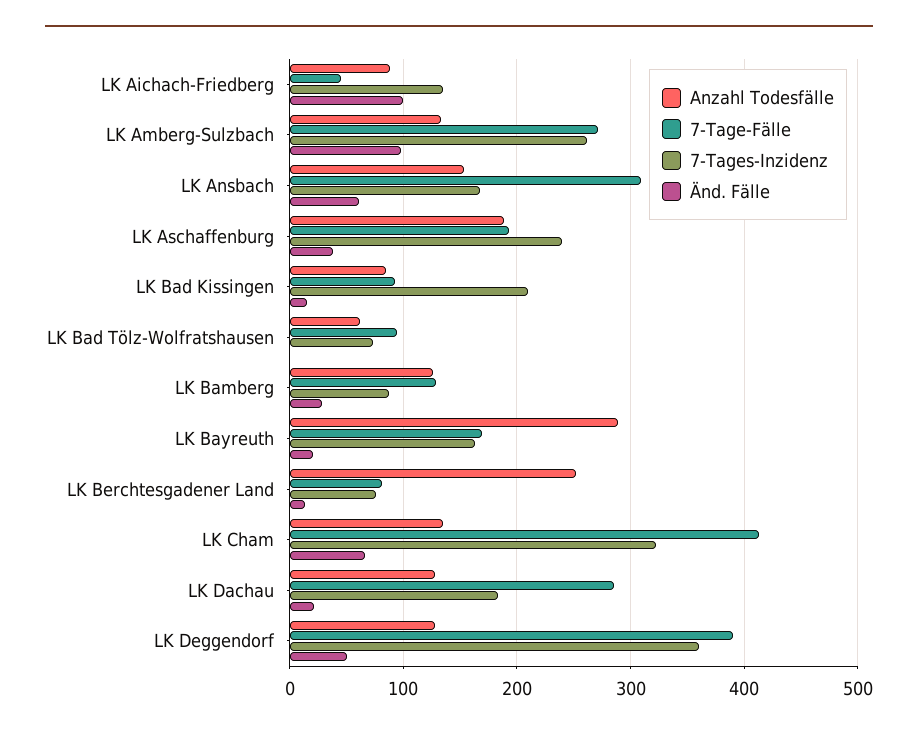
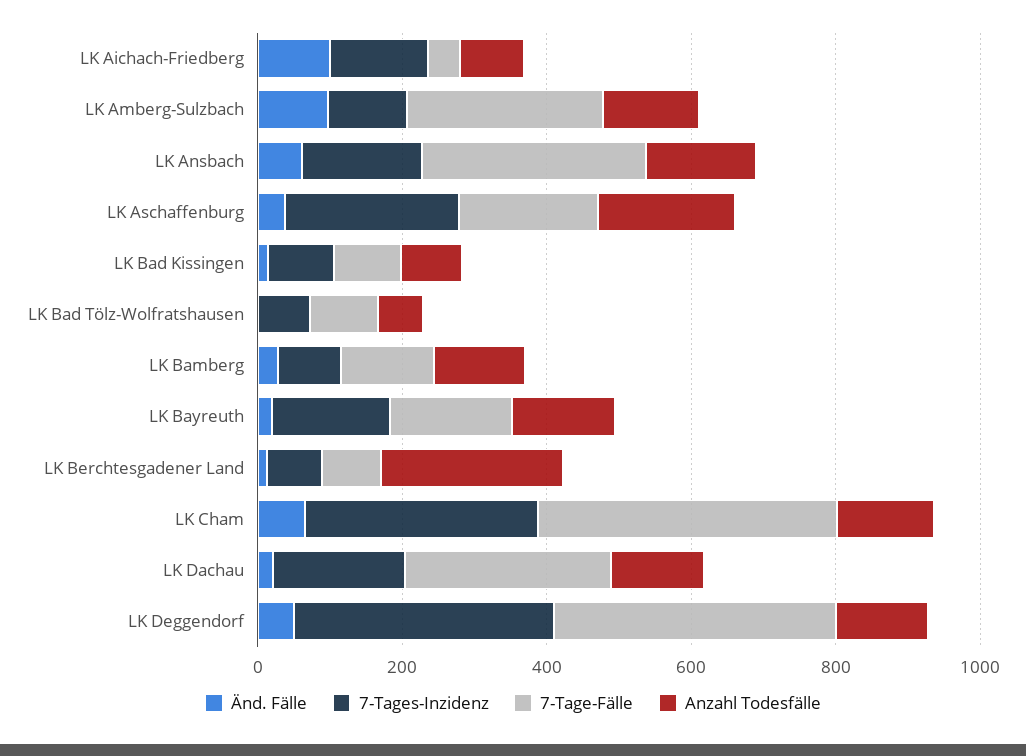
  {
    "Anzahl Todesfälle": {
      "LK Aichach-Friedberg": 90,
      "LK Amberg-Sulzbach": 130,
      "LK Ansbach": 150,
      "LK Aschaffenburg": 190,
      "LK Bad Kissingen": 90,
      "LK Bad Tölz-Wolfratshausen": 60,
      "LK Bamberg": 130,
-     "LK Bayreuth": 290,
+     "LK Bayreuth": 150,
      "LK Berchtesgadener Land": 250,
      "LK Cham": 140,
      "LK Dachau": 130,
      "LK Deggendorf": 130
    },
    "7-Tage-Fälle": {
      "LK Aichach-Friedberg": 50,
      "LK Amberg-Sulzbach": 270,
      "LK Ansbach": 310,
      "LK Aschaffenburg": 190,
      "LK Bad Kissingen": 90,
      "LK Bad Tölz-Wolfratshausen": 90,
      "LK Bamberg": 130,
      "LK Bayreuth": 170,
      "LK Berchtesgadener Land": 80,
      "LK Cham": 410,
      "LK Dachau": 290,
      "LK Deggendorf": 390
    },
    "7-Tages-Inzidenz": {
      "LK Aichach-Friedberg": 140,
-     "LK Amberg-Sulzbach": 260,
+     "LK Amberg-Sulzbach": 100,
      "LK Ansbach": 170,
      "LK Aschaffenburg": 240,
-     "LK Bad Kissingen": 210,
+     "LK Bad Kissingen": 100,
      "LK Bad Tölz-Wolfratshausen": 70,
      "LK Bamberg": 90,
      "LK Bayreuth": 160,
      "LK Berchtesgadener Land": 80,
      "LK Cham": 320,
      "LK Dachau": 180,
      "LK Deggendorf": 360
    },
    "Änd. Fälle": {
      "LK Aichach-Friedberg": 100,
      "LK Amberg-Sulzbach": 100,
      "LK Ansbach": 60,
      "LK Aschaffenburg": 40,
      "LK Bad Kissingen": 20,
      "LK Bad Tölz-Wolfratshausen": 0,
      "LK Bamberg": 30,
      "LK Bayreuth": 20,
      "LK Berchtesgadener Land": 10,
      "LK Cham": 70,
      "LK Dachau": 20,
      "LK Deggendorf": 50
    }
  }

